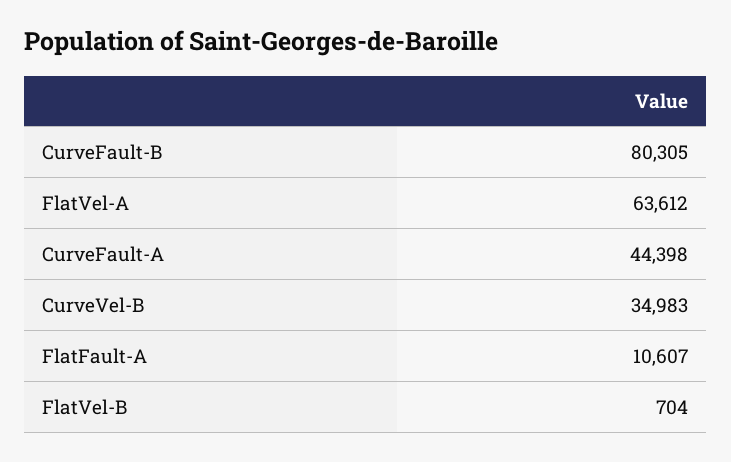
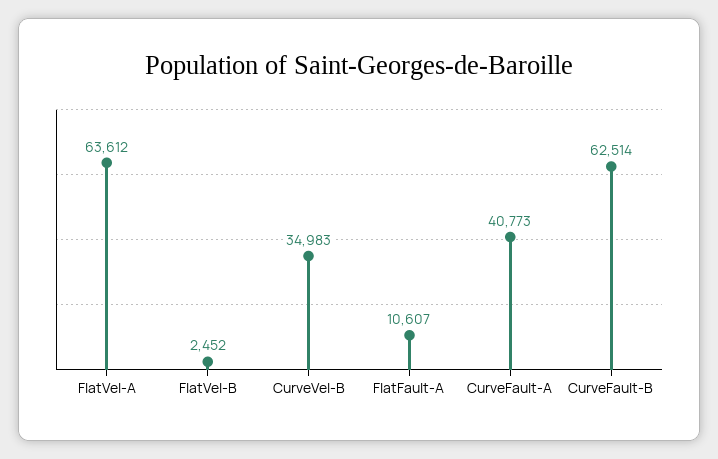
  {
-   "CurveFault-B": 80305,
+   "CurveFault-B": 62514,
    "FlatVel-A": 63612,
-   "CurveFault-A": 44398,
+   "CurveFault-A": 40773,
    "CurveVel-B": 34983,
    "FlatFault-A": 10607,
-   "FlatVel-B": 704
+   "FlatVel-B": 2452
  }

